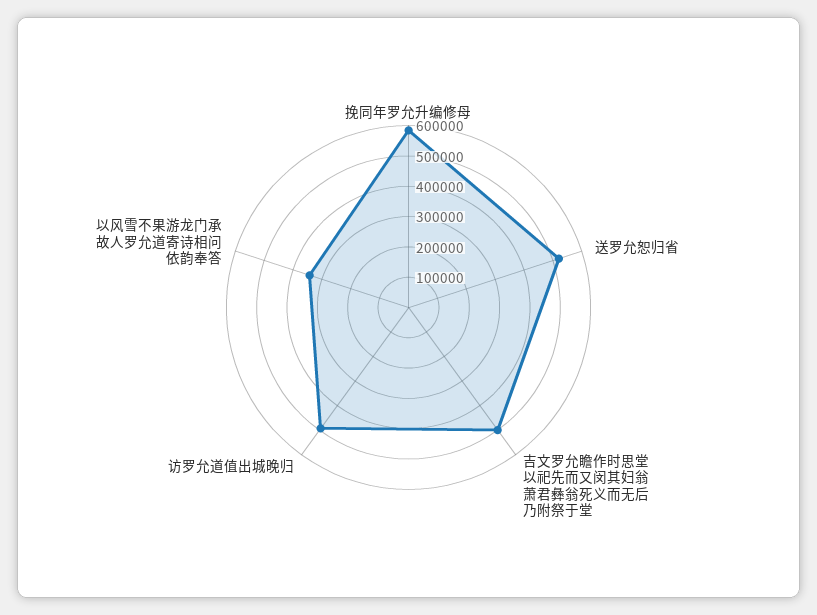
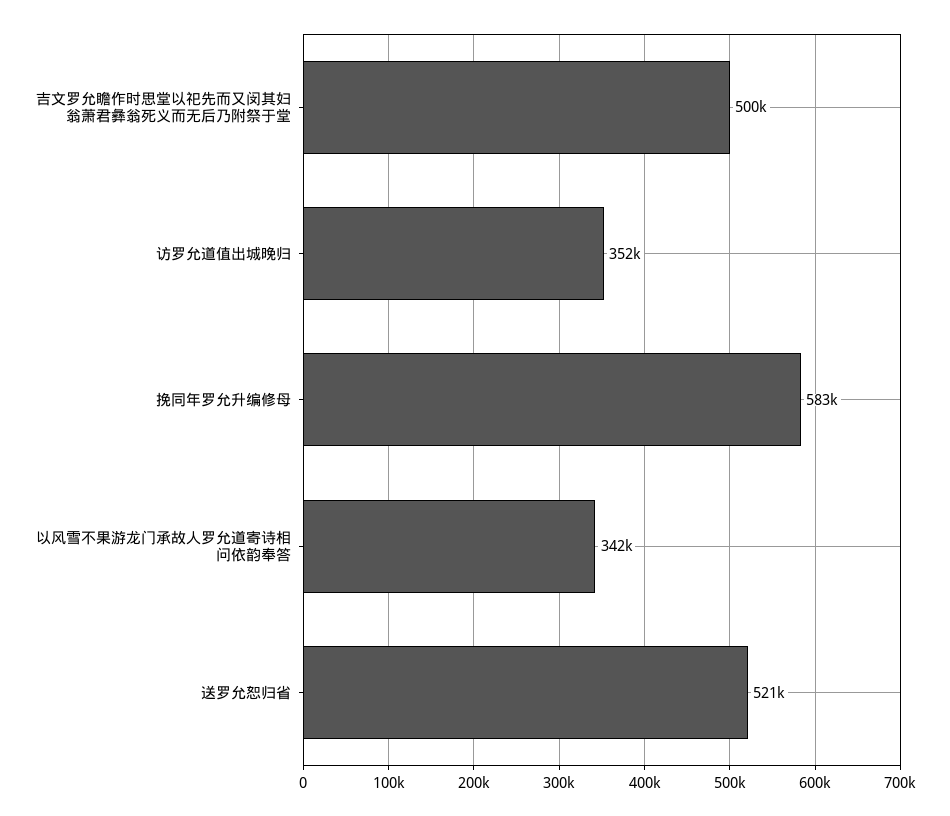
  {
    "挽同年罗允升编修母": 583000,
    "送罗允恕归省": 521000,
    "吉文罗允瞻作时思堂以祀先而又闵其妇翁萧君彝翁死义而无后乃附祭于堂": 500000,
-   "访罗允道值出城晚归": 500000,
+   "访罗允道值出城晚归": 352000,
    "以风雪不果游龙门承故人罗允道寄诗相问依韵奉答": 342000
  }

